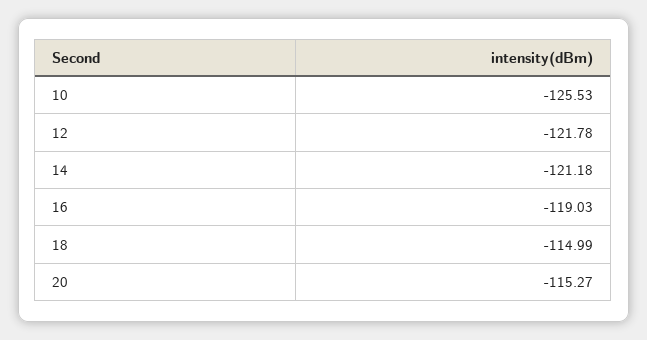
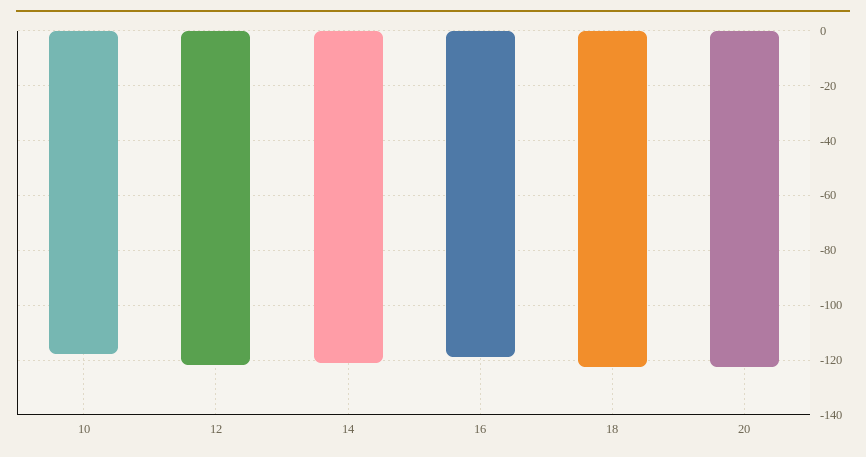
  {
-   "10": -125.53,
+   "10": -117.5,
    "12": -121.78,
    "14": -121.18,
    "16": -119.03,
-   "18": -114.99,
+   "18": -122.5,
-   "20": -115.27
+   "20": -122.5
  }

